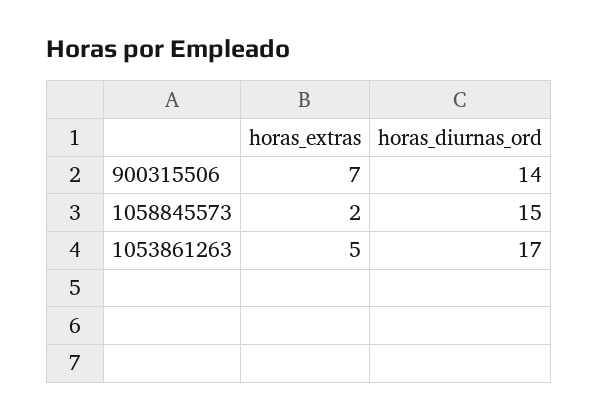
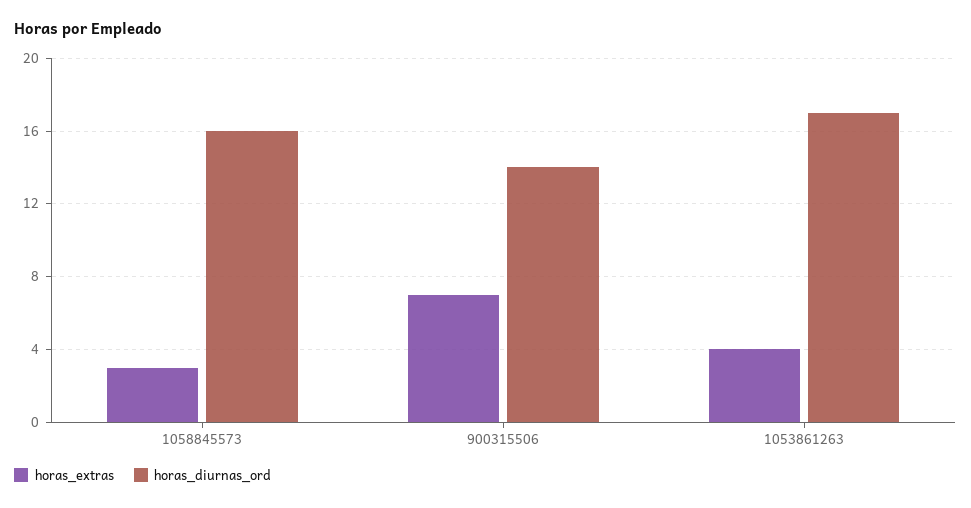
  {
    "horas_extras": {
      "900315506": 7,
-     "1058845573": 2,
+     "1058845573": 3,
-     "1053861263": 5
+     "1053861263": 4
    },
    "horas_diurnas_ord": {
      "900315506": 14,
-     "1058845573": 15,
+     "1058845573": 16,
      "1053861263": 17
    }
  }

